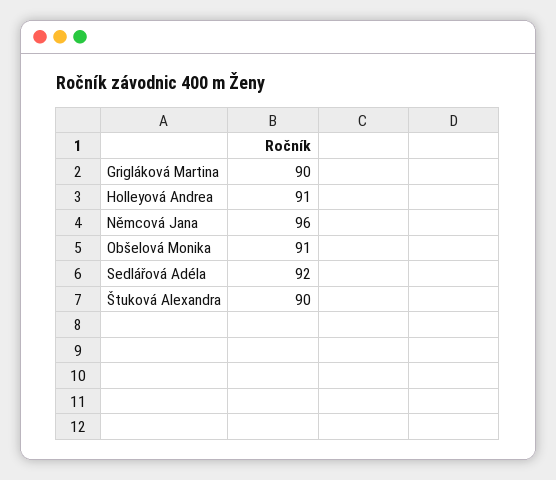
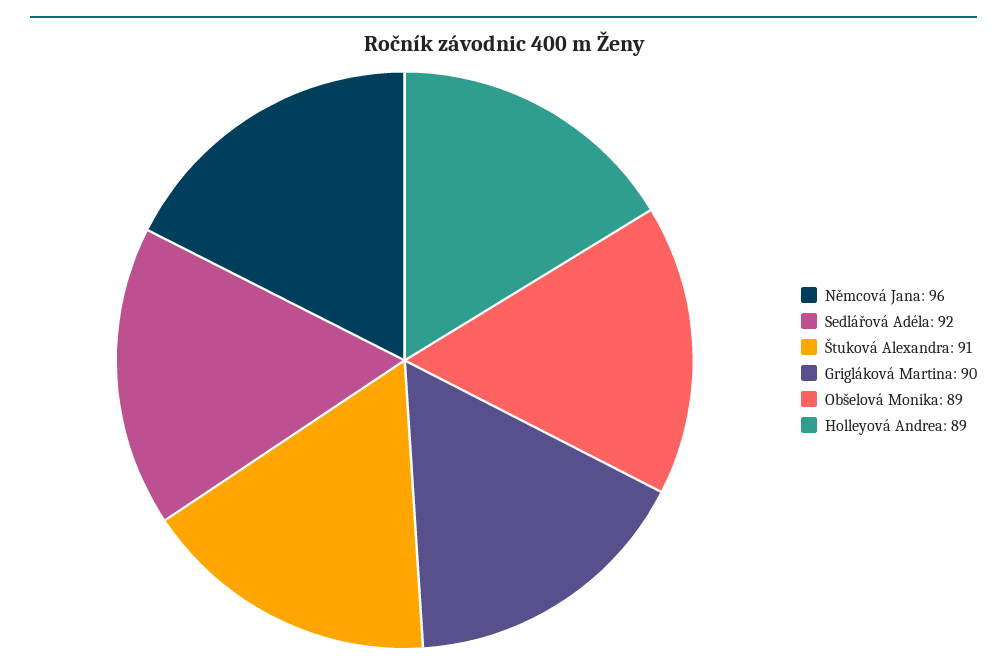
  {
    "Grigláková Martina": 90,
-   "Holleyová Andrea": 91,
+   "Holleyová Andrea": 89,
    "Němcová Jana": 96,
-   "Obšelová Monika": 91,
+   "Obšelová Monika": 89,
    "Sedlářová Adéla": 92,
-   "Štuková Alexandra": 90
+   "Štuková Alexandra": 91
  }

